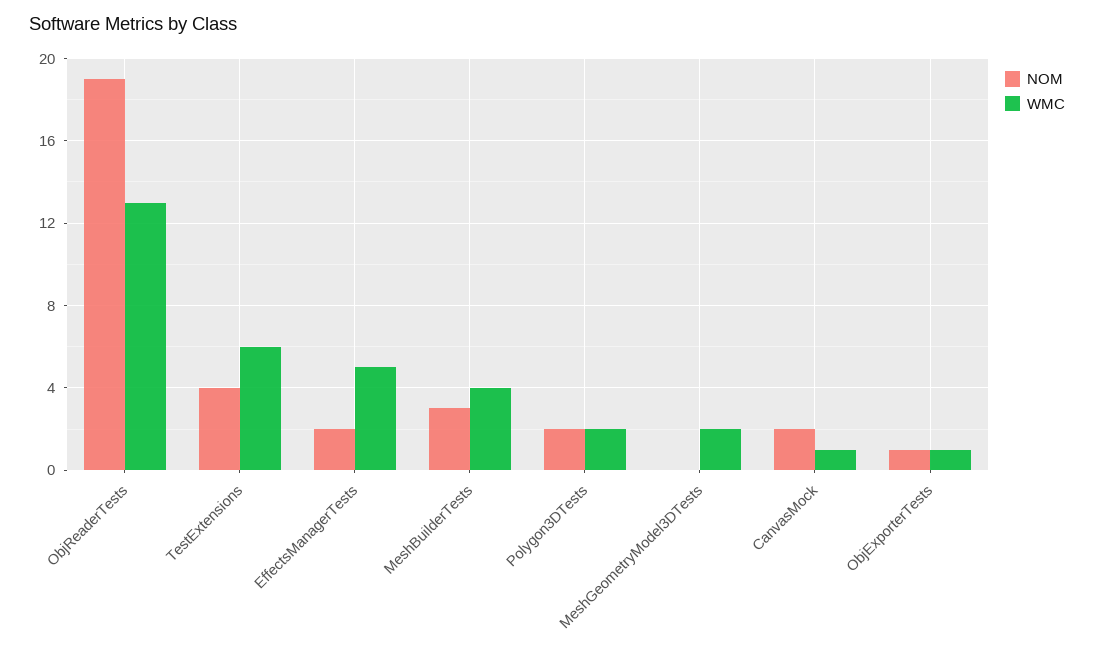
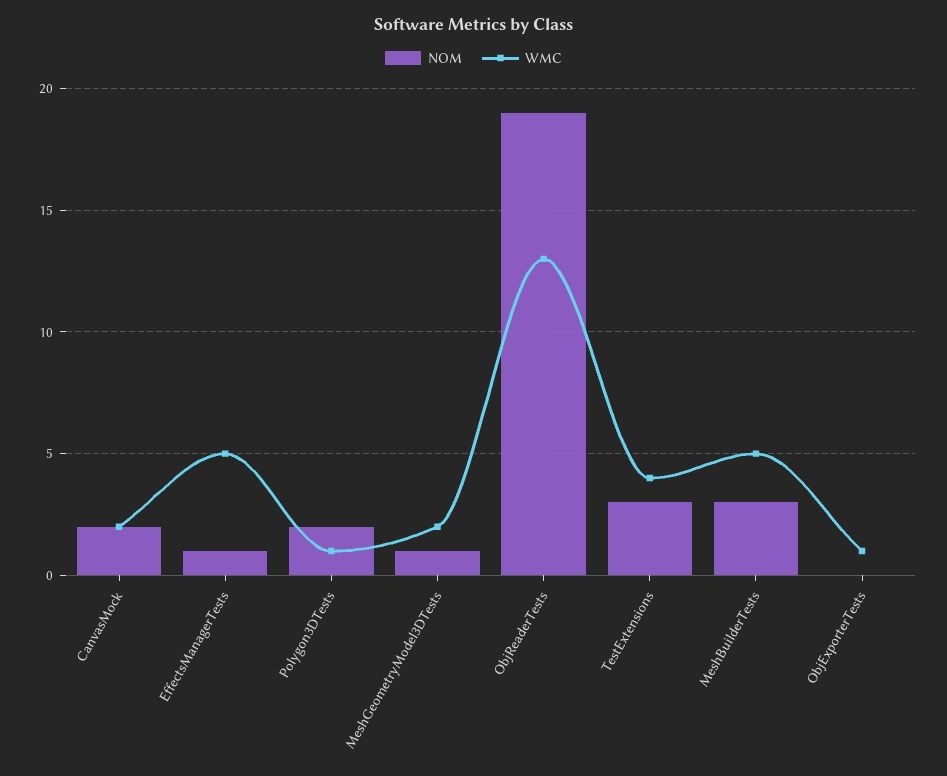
  {
    "NOM": {
      "ObjReaderTests": 19,
-     "TestExtensions": 4,
+     "TestExtensions": 3,
-     "EffectsManagerTests": 2,
+     "EffectsManagerTests": 1,
      "MeshBuilderTests": 3,
      "Polygon3DTests": 2,
-     "MeshGeometryModel3DTests": 0,
+     "MeshGeometryModel3DTests": 1,
      "CanvasMock": 2,
-     "ObjExporterTests": 1
+     "ObjExporterTests": 0
    },
    "WMC": {
      "ObjReaderTests": 13,
-     "TestExtensions": 6,
+     "TestExtensions": 4,
      "EffectsManagerTests": 5,
-     "MeshBuilderTests": 4,
+     "MeshBuilderTests": 5,
-     "Polygon3DTests": 2,
+     "Polygon3DTests": 1,
      "MeshGeometryModel3DTests": 2,
-     "CanvasMock": 1,
+     "CanvasMock": 2,
      "ObjExporterTests": 1
    }
  }

